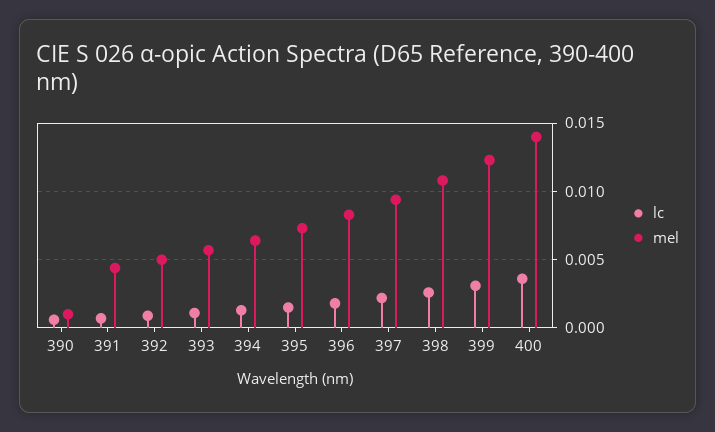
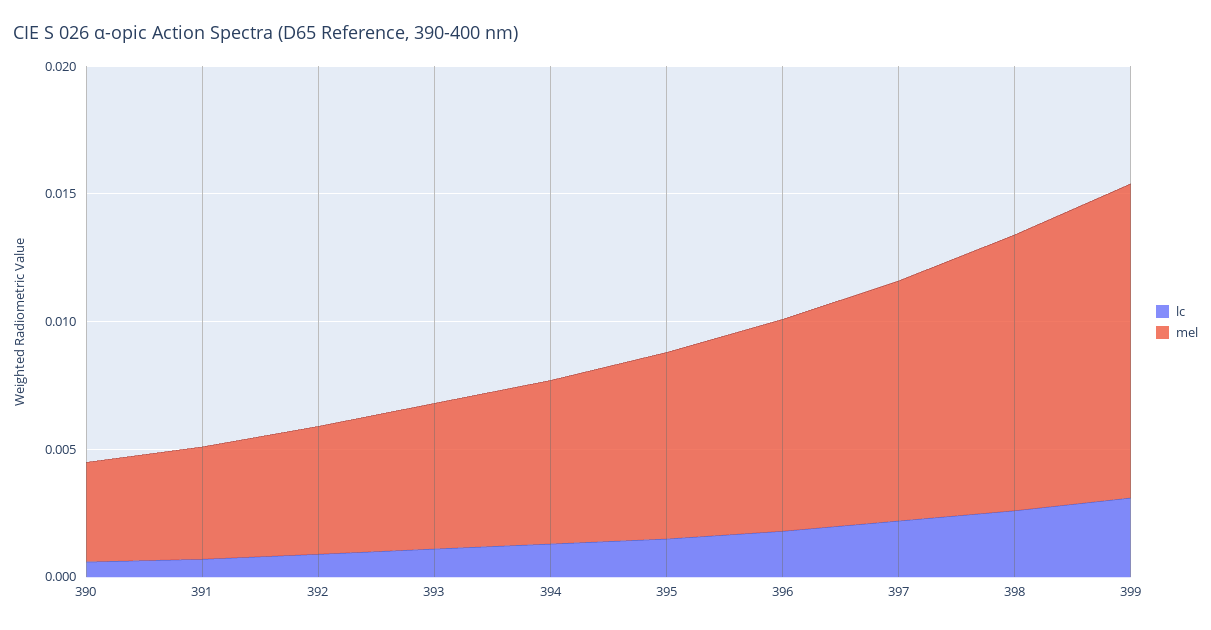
  {
    "lc": {
      "390": 0.0005,
      "391": 0.0005,
      "392": 0.001,
      "393": 0.001,
      "394": 0.0015,
      "395": 0.0015,
      "396": 0.002,
      "397": 0.002,
      "398": 0.0025,
-     "399": 0.003,
+     "399": 0.003
-     "400": 0.0035
    },
    "mel": {
-     "390": 0.001,
+     "390": 0.004,
      "391": 0.0045,
      "392": 0.005,
      "393": 0.0055,
      "394": 0.0065,
      "395": 0.0075,
      "396": 0.0085,
      "397": 0.0095,
      "398": 0.011,
-     "399": 0.0125,
+     "399": 0.0125
-     "400": 0.014
    }
  }

